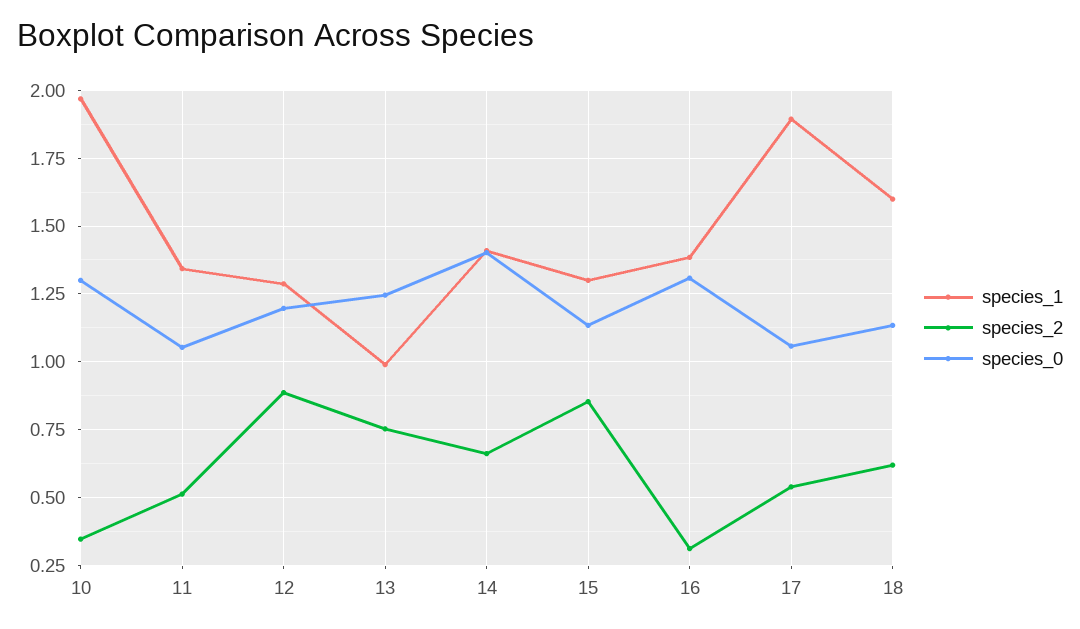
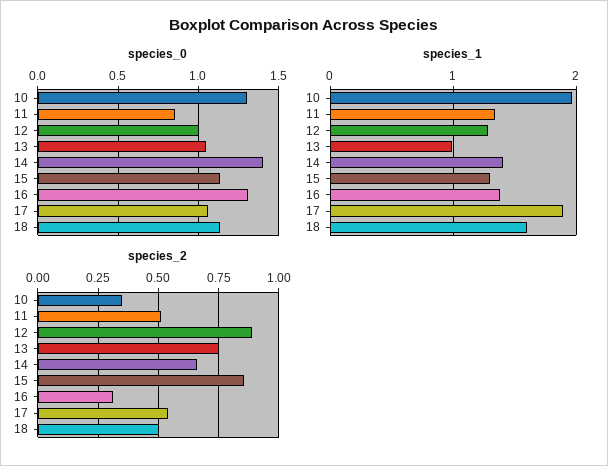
  {
    "species_1": {
      "10": 1.975,
      "11": 1.35,
      "12": 1.275,
      "13": 1,
      "14": 1.4,
      "15": 1.3,
      "16": 1.375,
      "17": 1.9,
      "18": 1.6
    },
    "species_2": {
      "10": 0.35,
      "11": 0.525,
      "12": 0.875,
      "13": 0.75,
      "14": 0.65,
      "15": 0.85,
      "16": 0.325,
      "17": 0.55,
-     "18": 0.625
+     "18": 0.5
    },
    "species_0": {
      "10": 1.3,
-     "11": 1.05,
+     "11": 0.85,
-     "12": 1.2,
+     "12": 1,
-     "13": 1.25,
+     "13": 1.05,
      "14": 1.4,
      "15": 1.125,
      "16": 1.3,
      "17": 1.05,
      "18": 1.125
    }
  }

